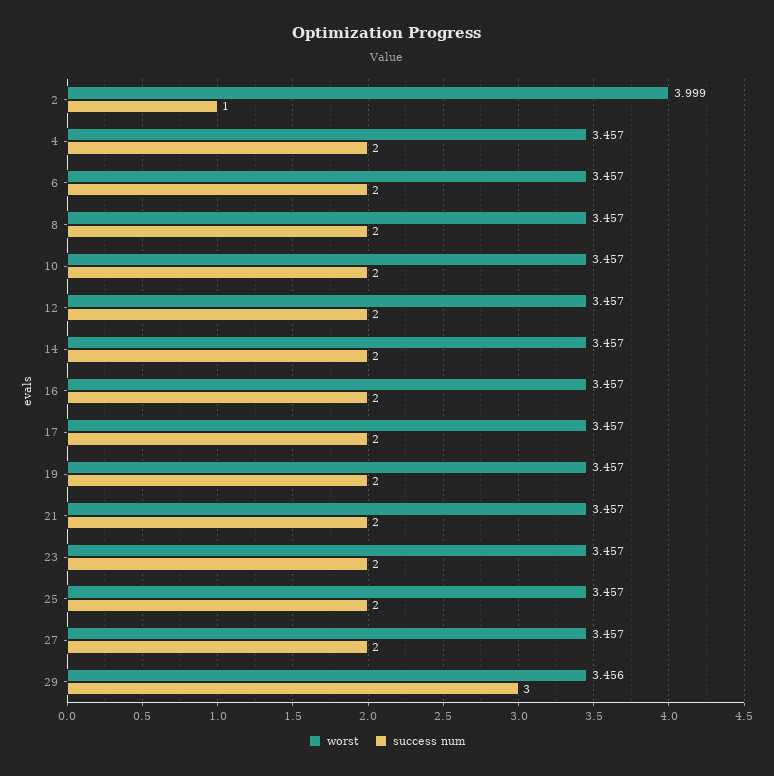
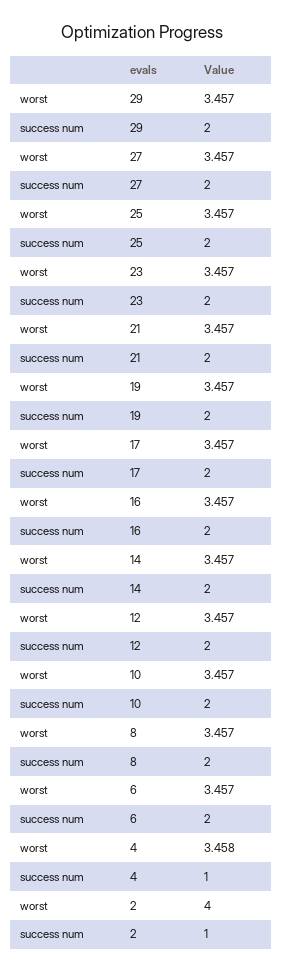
  {
    "worst": {
-     "2": 3.999,
+     "2": 4,
-     "4": 3.457,
+     "4": 3.458,
      "6": 3.457,
      "8": 3.457,
      "10": 3.457,
      "12": 3.457,
      "14": 3.457,
      "16": 3.457,
      "17": 3.457,
      "19": 3.457,
      "21": 3.457,
      "23": 3.457,
      "25": 3.457,
      "27": 3.457,
-     "29": 3.456
+     "29": 3.457
    },
    "success num": {
      "2": 1,
-     "4": 2,
+     "4": 1,
      "6": 2,
      "8": 2,
      "10": 2,
      "12": 2,
      "14": 2,
      "16": 2,
      "17": 2,
      "19": 2,
      "21": 2,
      "23": 2,
      "25": 2,
      "27": 2,
-     "29": 3
+     "29": 2
    }
  }

